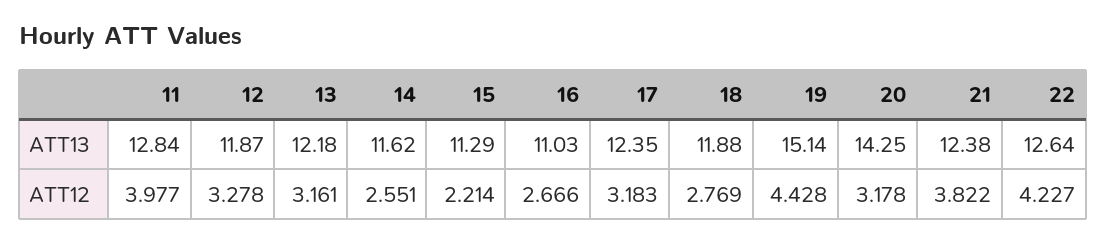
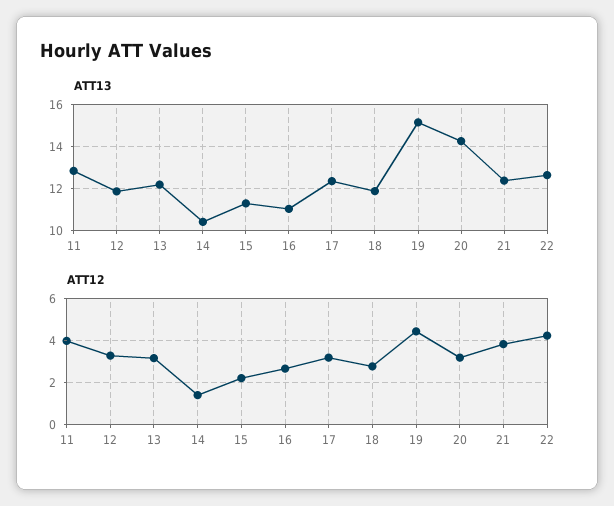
  {
    "ATT13": {
      "11": 12.84,
      "12": 11.87,
      "13": 12.18,
-     "14": 11.62,
+     "14": 10.5,
      "15": 11.29,
      "16": 11.03,
      "17": 12.35,
      "18": 11.88,
      "19": 15.14,
      "20": 14.25,
      "21": 12.38,
      "22": 12.64
    },
    "ATT12": {
      "11": 3.977,
      "12": 3.278,
      "13": 3.161,
-     "14": 2.551,
+     "14": 1.5,
      "15": 2.214,
      "16": 2.666,
      "17": 3.183,
      "18": 2.769,
      "19": 4.428,
      "20": 3.178,
      "21": 3.822,
      "22": 4.227
    }
  }

